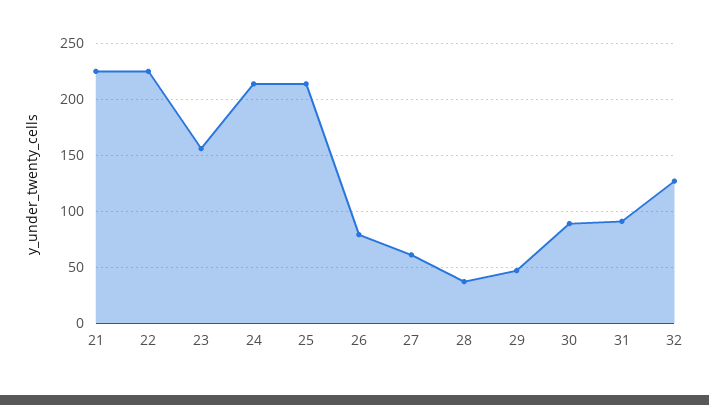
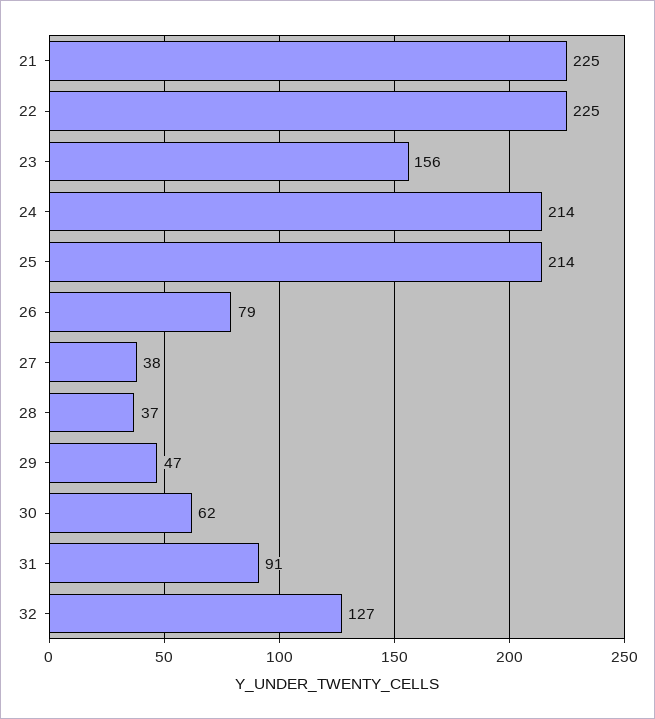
  {
    "21": 225,
    "22": 225,
    "23": 156,
    "24": 214,
    "25": 214,
    "26": 79,
-   "27": 60,
+   "27": 38,
    "28": 37,
    "29": 47,
-   "30": 90,
+   "30": 62,
    "31": 91,
    "32": 127
  }

